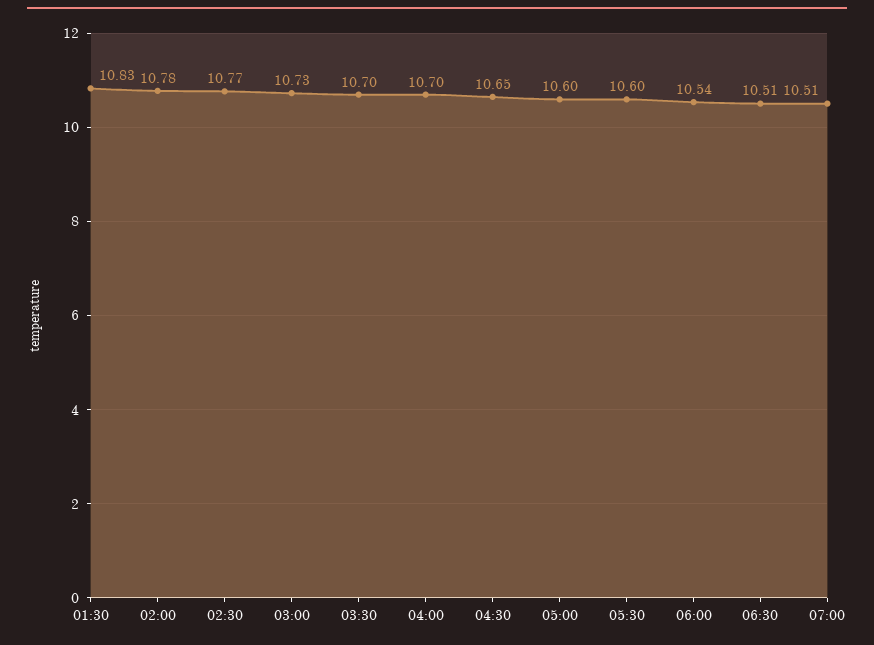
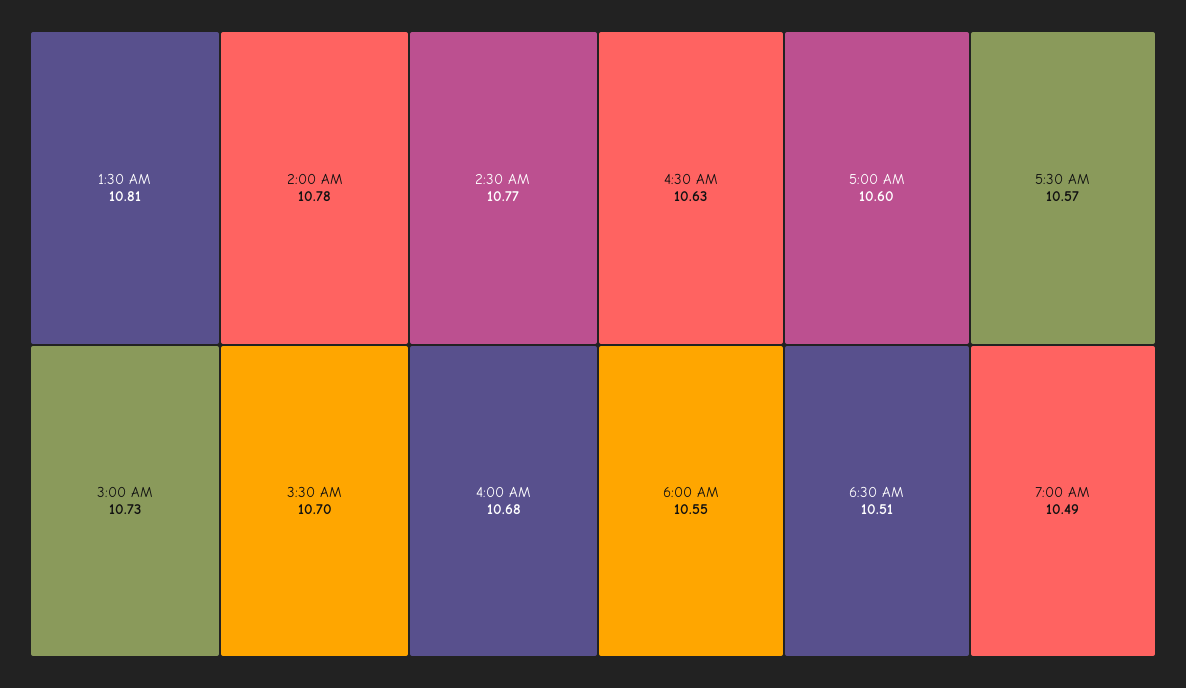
  {
-   "01:30": 10.83,
+   "01:30": 10.81,
    "02:00": 10.78,
    "02:30": 10.77,
    "03:00": 10.73,
    "03:30": 10.7,
-   "04:00": 10.7,
+   "04:00": 10.68,
-   "04:30": 10.65,
+   "04:30": 10.63,
    "05:00": 10.6,
-   "05:30": 10.6,
+   "05:30": 10.57,
-   "06:00": 10.54,
+   "06:00": 10.55,
    "06:30": 10.51,
-   "07:00": 10.51
+   "07:00": 10.49
  }

